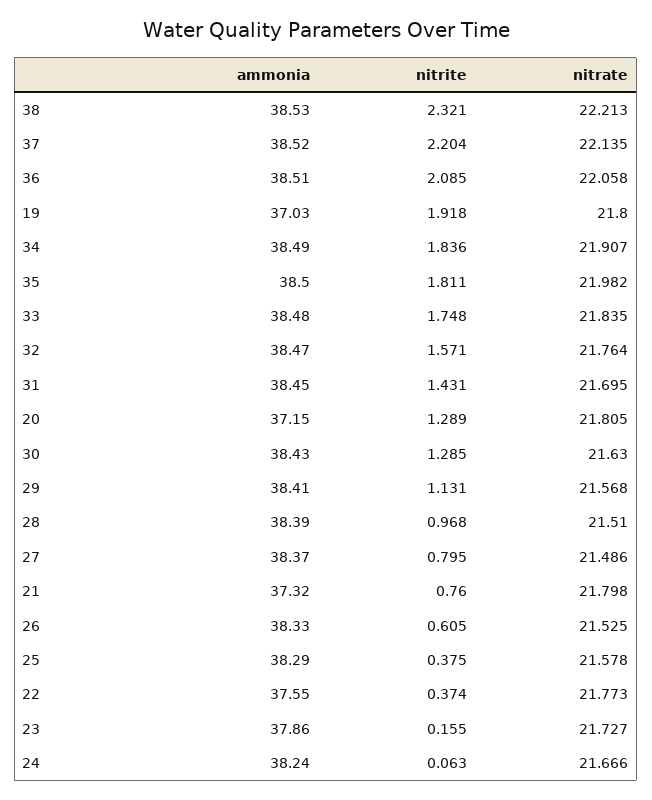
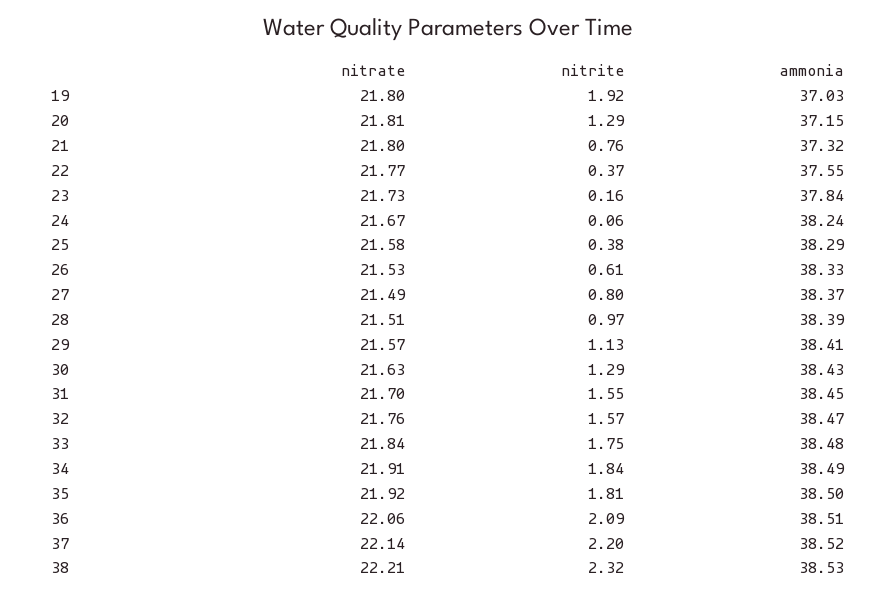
  {
    "ammonia": {
      "38": 38.53,
      "37": 38.52,
      "36": 38.51,
      "19": 37.03,
      "34": 38.49,
      "35": 38.5,
      "33": 38.48,
      "32": 38.47,
      "31": 38.45,
      "20": 37.15,
      "30": 38.43,
      "29": 38.41,
      "28": 38.39,
      "27": 38.37,
      "21": 37.32,
      "26": 38.33,
      "25": 38.29,
      "22": 37.55,
-     "23": 37.86,
+     "23": 37.84,
      "24": 38.24
    },
    "nitrite": {
      "38": 2.321,
      "37": 2.204,
      "36": 2.085,
      "19": 1.918,
      "34": 1.836,
      "35": 1.811,
      "33": 1.748,
      "32": 1.571,
-     "31": 1.431,
+     "31": 1.55,
      "20": 1.289,
      "30": 1.285,
      "29": 1.131,
      "28": 0.968,
      "27": 0.795,
      "21": 0.76,
      "26": 0.605,
      "25": 0.375,
      "22": 0.374,
      "23": 0.155,
      "24": 0.063
    },
    "nitrate": {
      "38": 22.213,
      "37": 22.135,
      "36": 22.058,
      "19": 21.8,
      "34": 21.907,
-     "35": 21.982,
+     "35": 21.92,
      "33": 21.835,
      "32": 21.764,
      "31": 21.695,
      "20": 21.805,
      "30": 21.63,
      "29": 21.568,
      "28": 21.51,
      "27": 21.486,
      "21": 21.798,
      "26": 21.525,
      "25": 21.578,
      "22": 21.773,
      "23": 21.727,
      "24": 21.666
    }
  }

